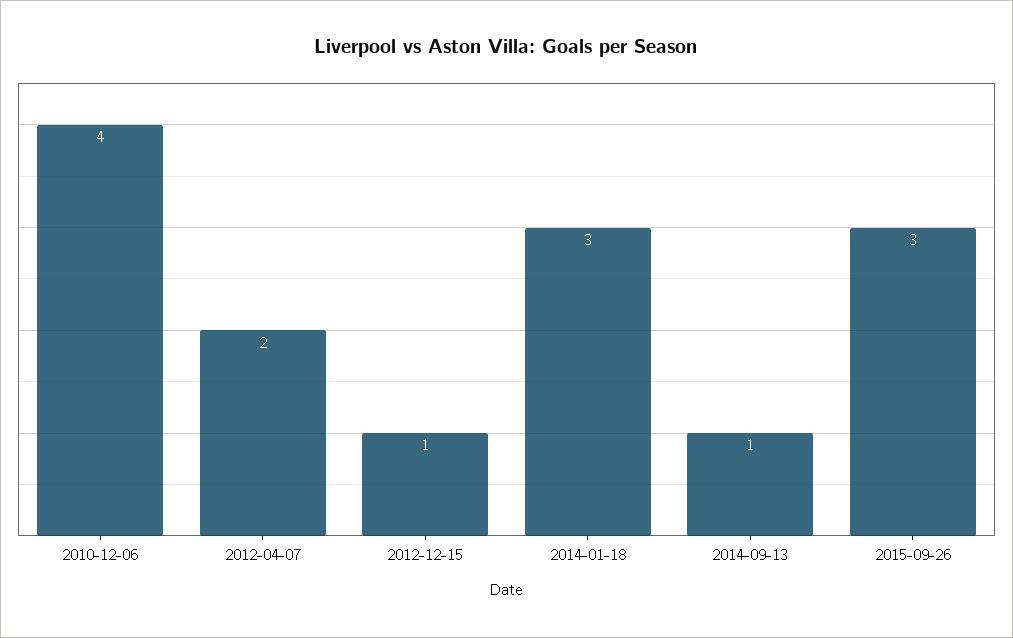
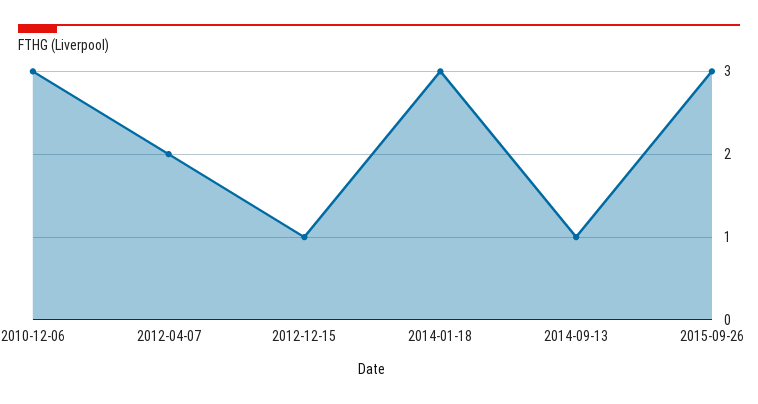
  {
-   "2010-12-06": 4,
+   "2010-12-06": 3,
    "2012-04-07": 2,
    "2012-12-15": 1,
    "2014-01-18": 3,
    "2014-09-13": 1,
    "2015-09-26": 3
  }

